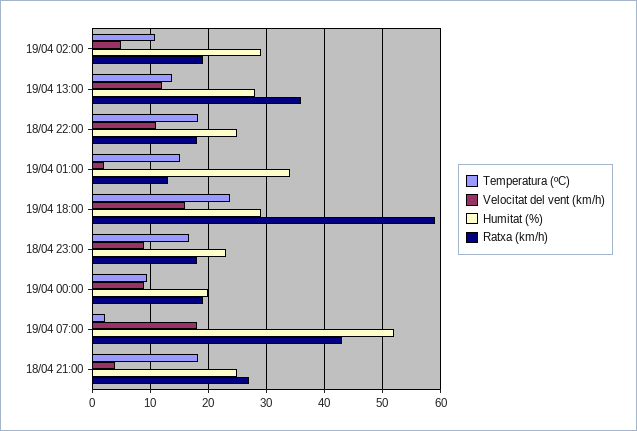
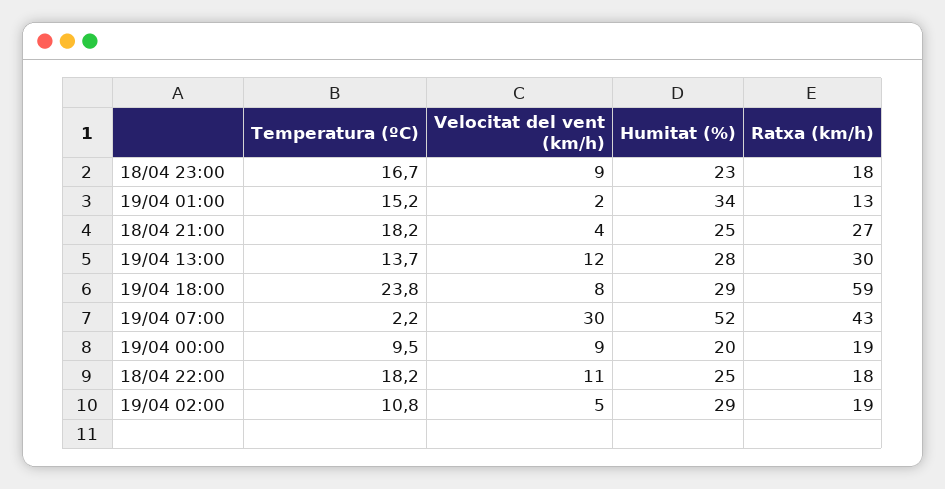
  {
    "Temperatura (ºC)": {
      "19/04 02:00": 10.8,
      "19/04 13:00": 13.7,
      "18/04 22:00": 18.2,
      "19/04 01:00": 15.2,
      "19/04 18:00": 23.8,
      "18/04 23:00": 16.7,
      "19/04 00:00": 9.5,
      "19/04 07:00": 2.2,
      "18/04 21:00": 18.2
    },
    "Velocitat del vent (km/h)": {
      "19/04 02:00": 5,
      "19/04 13:00": 12,
      "18/04 22:00": 11,
      "19/04 01:00": 2,
-     "19/04 18:00": 16,
+     "19/04 18:00": 8,
      "18/04 23:00": 9,
      "19/04 00:00": 9,
-     "19/04 07:00": 18,
+     "19/04 07:00": 30,
      "18/04 21:00": 4
    },
    "Humitat (%)": {
      "19/04 02:00": 29,
      "19/04 13:00": 28,
      "18/04 22:00": 25,
      "19/04 01:00": 34,
      "19/04 18:00": 29,
      "18/04 23:00": 23,
      "19/04 00:00": 20,
      "19/04 07:00": 52,
      "18/04 21:00": 25
    },
    "Ratxa (km/h)": {
      "19/04 02:00": 19,
-     "19/04 13:00": 36,
+     "19/04 13:00": 30,
      "18/04 22:00": 18,
      "19/04 01:00": 13,
      "19/04 18:00": 59,
      "18/04 23:00": 18,
      "19/04 00:00": 19,
      "19/04 07:00": 43,
      "18/04 21:00": 27
    }
  }

